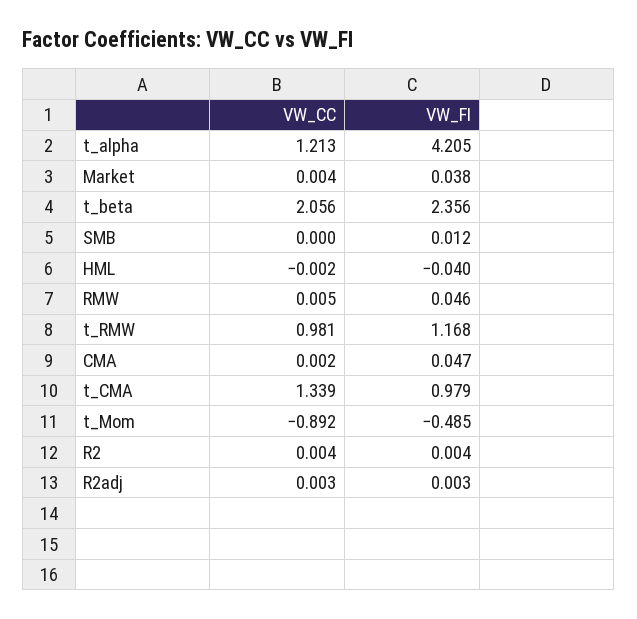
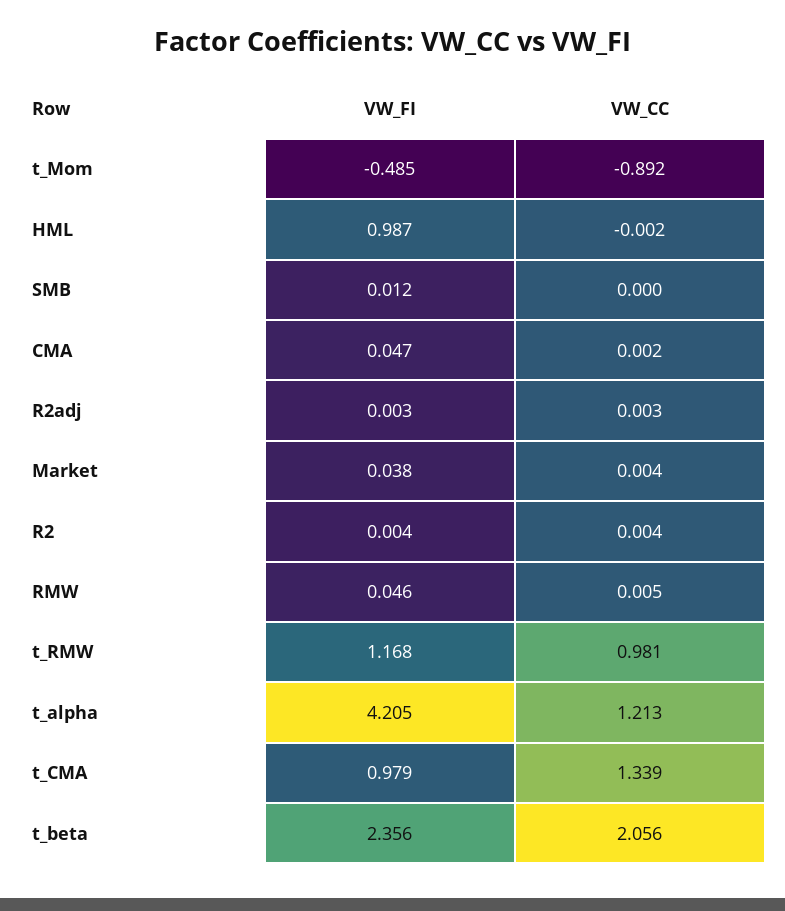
  {
    "VW_CC": {
      "t_alpha": 1.213,
      "Market": 0.004,
      "t_beta": 2.056,
      "SMB": 0,
      "HML": -0.002,
      "RMW": 0.005,
      "t_RMW": 0.981,
      "CMA": 0.002,
      "t_CMA": 1.339,
      "t_Mom": -0.892,
      "R2": 0.004,
      "R2adj": 0.003
    },
    "VW_FI": {
      "t_alpha": 4.205,
      "Market": 0.038,
      "t_beta": 2.356,
      "SMB": 0.012,
-     "HML": -0.04,
+     "HML": 0.987,
      "RMW": 0.046,
      "t_RMW": 1.168,
      "CMA": 0.047,
      "t_CMA": 0.979,
      "t_Mom": -0.485,
      "R2": 0.004,
      "R2adj": 0.003
    }
  }

